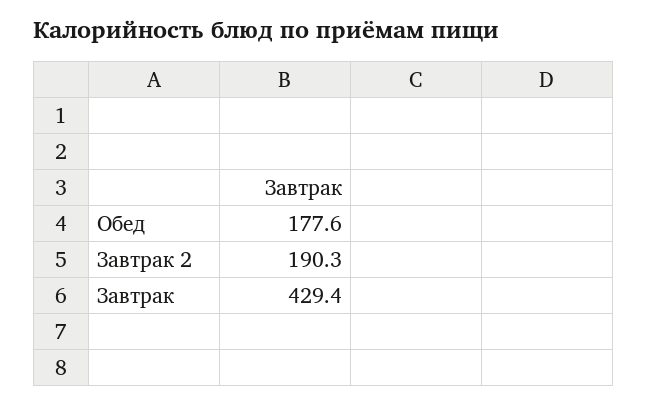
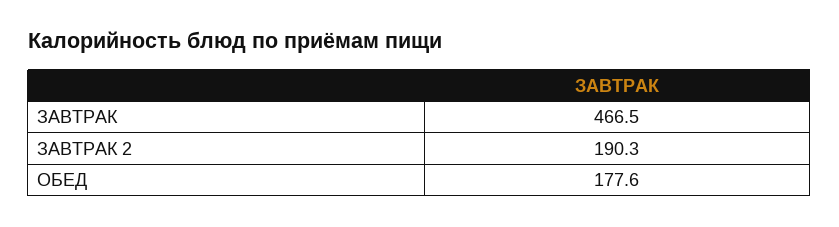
  {
    "Обед": 177.6,
    "Завтрак 2": 190.3,
-   "Завтрак": 429.4
+   "Завтрак": 466.5
  }

